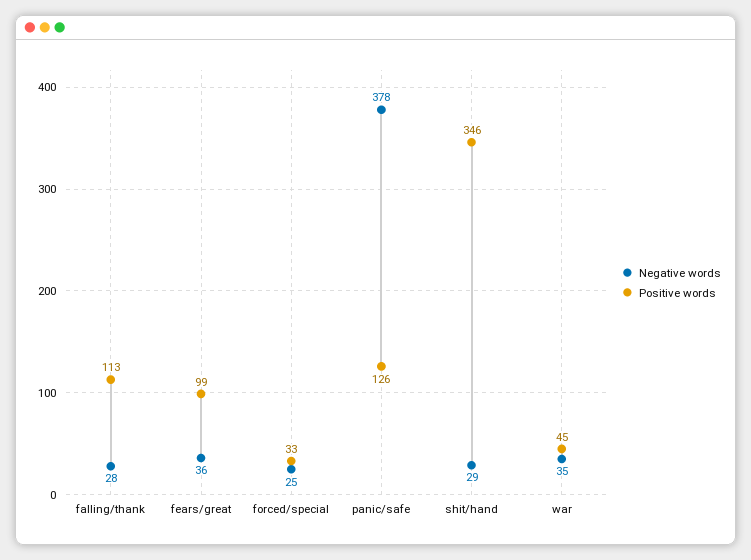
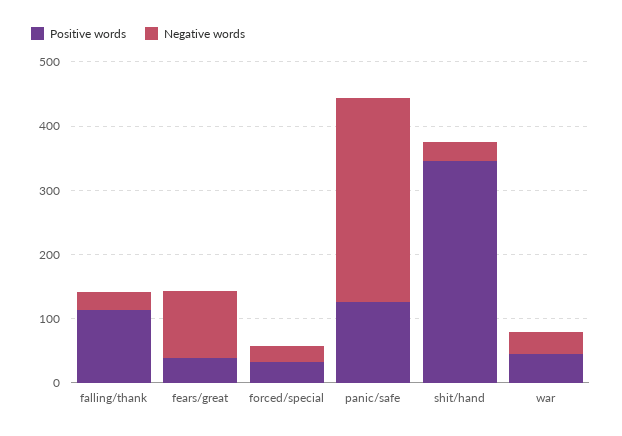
  {
    "Negative words": {
      "falling/thank": 28,
-     "fears/great": 36,
+     "fears/great": 100,
      "forced/special": 25,
-     "panic/safe": 378,
+     "panic/safe": 320,
      "shit/hand": 29,
      "war": 35
    },
    "Positive words": {
      "falling/thank": 113,
-     "fears/great": 99,
+     "fears/great": 40,
      "forced/special": 33,
      "panic/safe": 126,
      "shit/hand": 346,
      "war": 45
    }
  }

